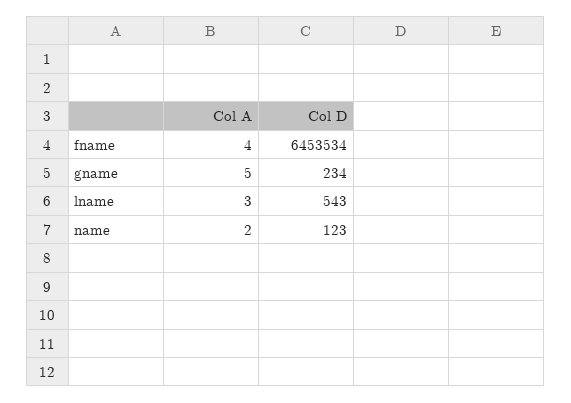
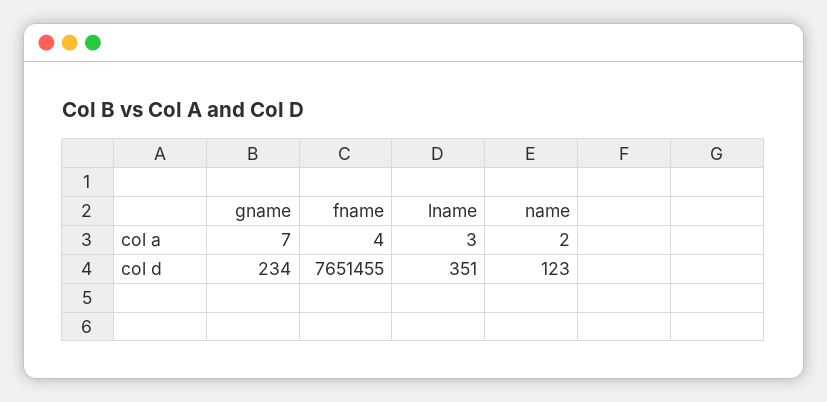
  {
    "Col A": {
      "fname": 4,
-     "gname": 5,
+     "gname": 7,
      "lname": 3,
      "name": 2
    },
    "Col D": {
-     "fname": 6453534,
+     "fname": 7651455,
      "gname": 234,
-     "lname": 543,
+     "lname": 351,
      "name": 123
    }
  }

